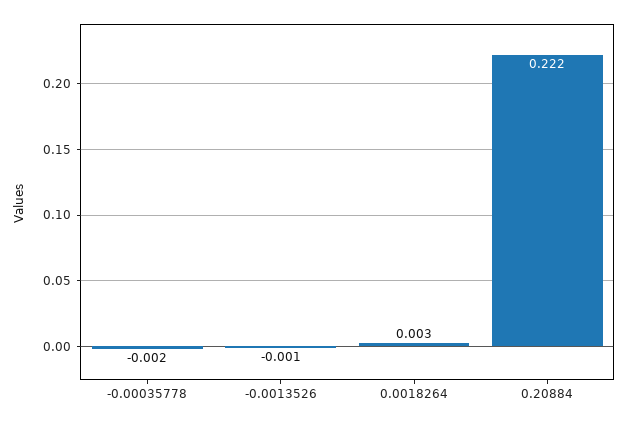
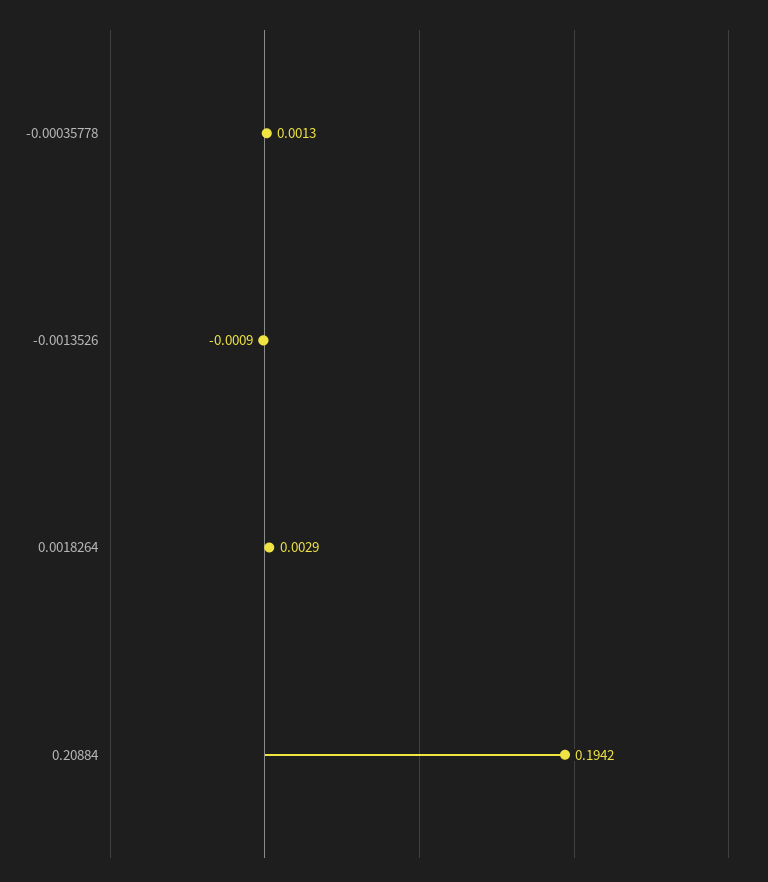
  {
-   "-0.00035778": -0.002,
+   "-0.00035778": 0.0013,
    "-0.0013526": -0.0009,
    "0.0018264": 0.0029,
-   "0.20884": 0.222
+   "0.20884": 0.1942
  }

